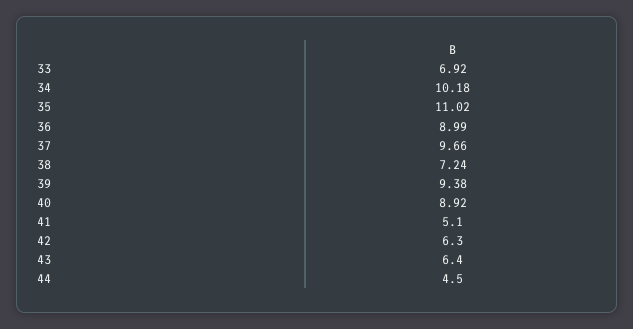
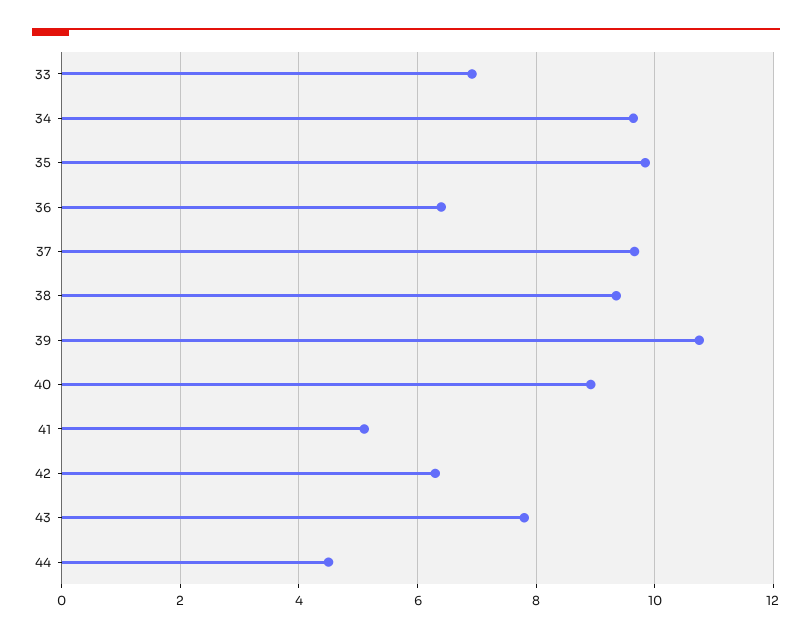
  {
    "33": 6.92,
-   "34": 10.18,
+   "34": 9.6,
-   "35": 11.02,
+   "35": 9.8,
-   "36": 8.99,
+   "36": 6.4,
    "37": 9.66,
-   "38": 7.24,
+   "38": 9.4,
-   "39": 9.38,
+   "39": 10.8,
    "40": 8.92,
    "41": 5.1,
    "42": 6.3,
-   "43": 6.4,
+   "43": 7.8,
    "44": 4.5
  }

